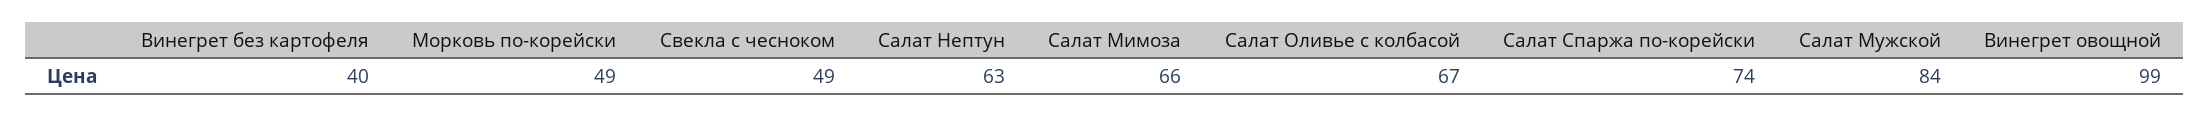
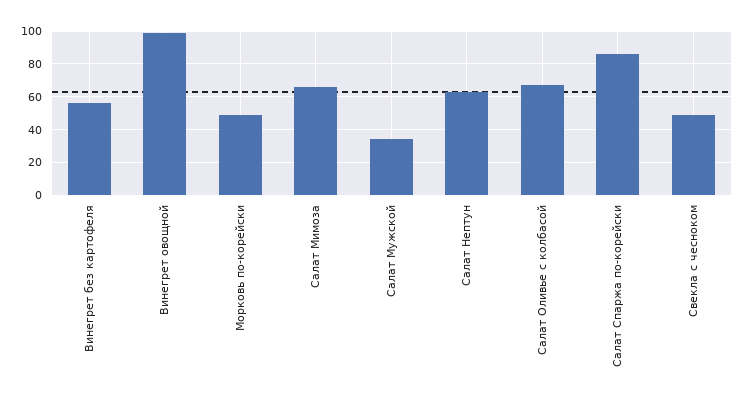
  {
-   "Винегрет без картофеля": 40,
+   "Винегрет без картофеля": 55,
    "Морковь по-корейски": 49,
    "Свекла с чесноком": 49,
    "Салат Нептун": 63,
    "Салат Мимоза": 66,
    "Салат Оливье с колбасой": 67,
-   "Салат Спаржа по-корейски": 74,
+   "Салат Спаржа по-корейски": 85,
-   "Салат Мужской": 84,
+   "Салат Мужской": 35,
    "Винегрет овощной": 99
  }

